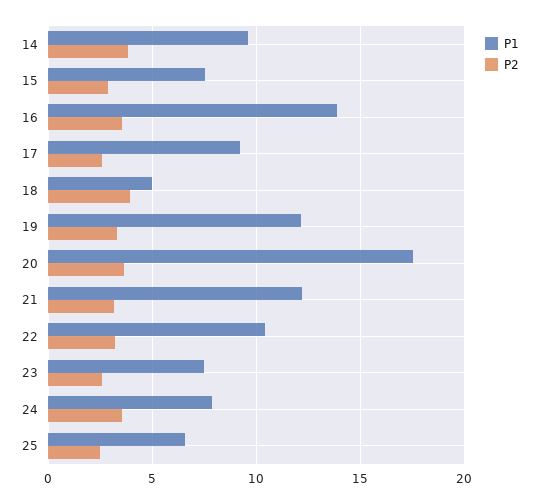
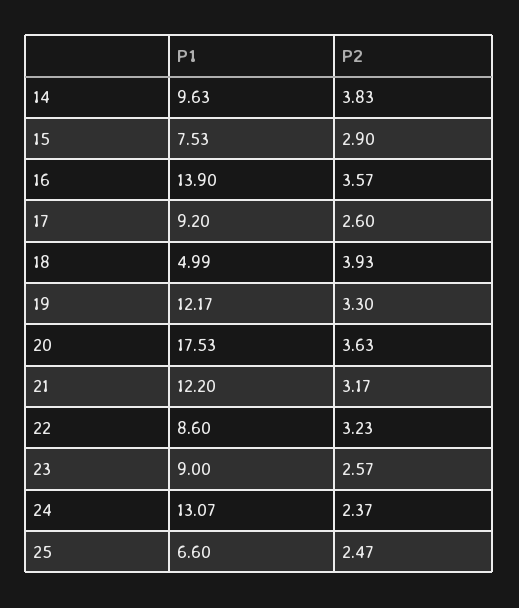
  {
    "P1": {
      "14": 9.63,
      "15": 7.53,
      "16": 13.9,
      "17": 9.2,
      "18": 4.99,
      "19": 12.17,
      "20": 17.53,
      "21": 12.2,
-     "22": 10.5,
+     "22": 8.6,
-     "23": 7.5,
+     "23": 9,
-     "24": 8,
+     "24": 13.07,
      "25": 6.6
    },
    "P2": {
      "14": 3.83,
      "15": 2.9,
      "16": 3.57,
      "17": 2.6,
      "18": 3.93,
      "19": 3.3,
      "20": 3.63,
      "21": 3.17,
      "22": 3.23,
      "23": 2.57,
-     "24": 3.5,
+     "24": 2.37,
      "25": 2.47
    }
  }

